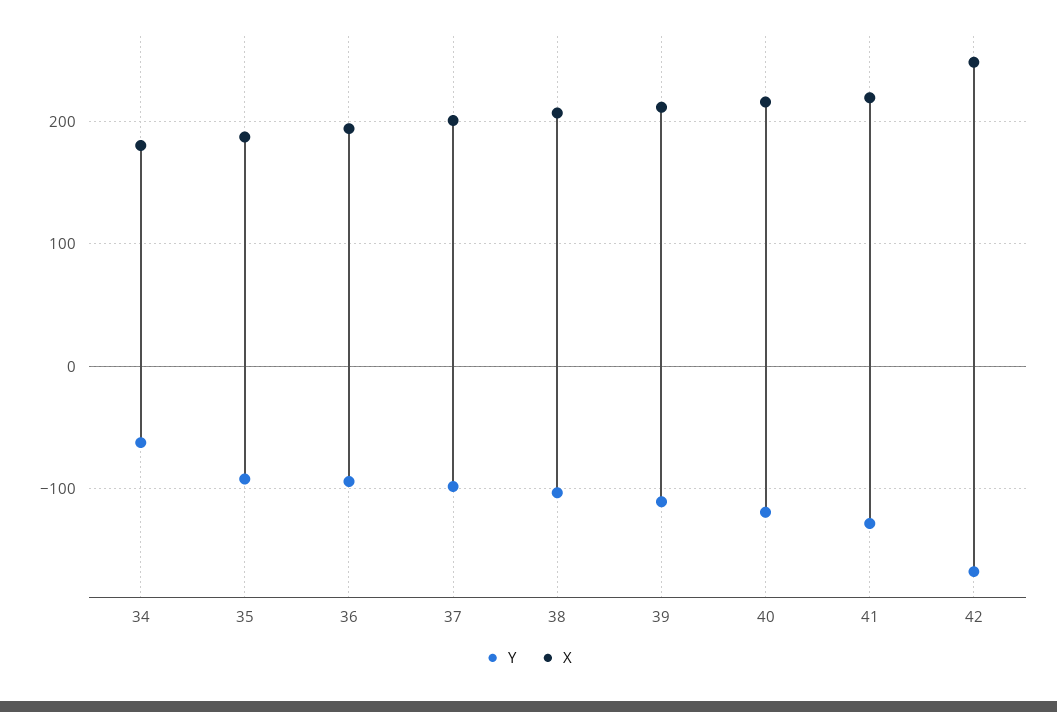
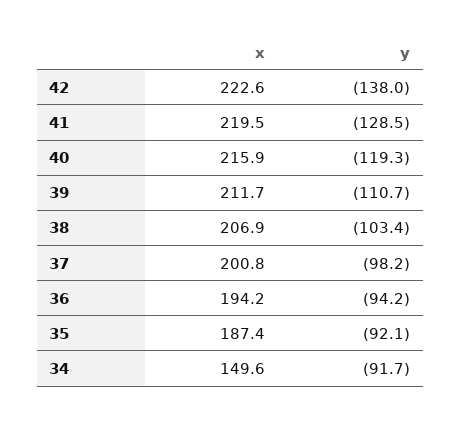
  {
    "Y": {
-     "34": -60,
+     "34": -91.7,
      "35": -92.1,
      "36": -94.2,
      "37": -98.2,
      "38": -103.4,
      "39": -110.7,
      "40": -119.3,
      "41": -128.5,
-     "42": -170
+     "42": -138
    },
    "X": {
-     "34": 180,
+     "34": 149.6,
      "35": 187.4,
      "36": 194.2,
      "37": 200.8,
      "38": 206.9,
      "39": 211.7,
      "40": 215.9,
      "41": 219.5,
-     "42": 250
+     "42": 222.6
    }
  }

